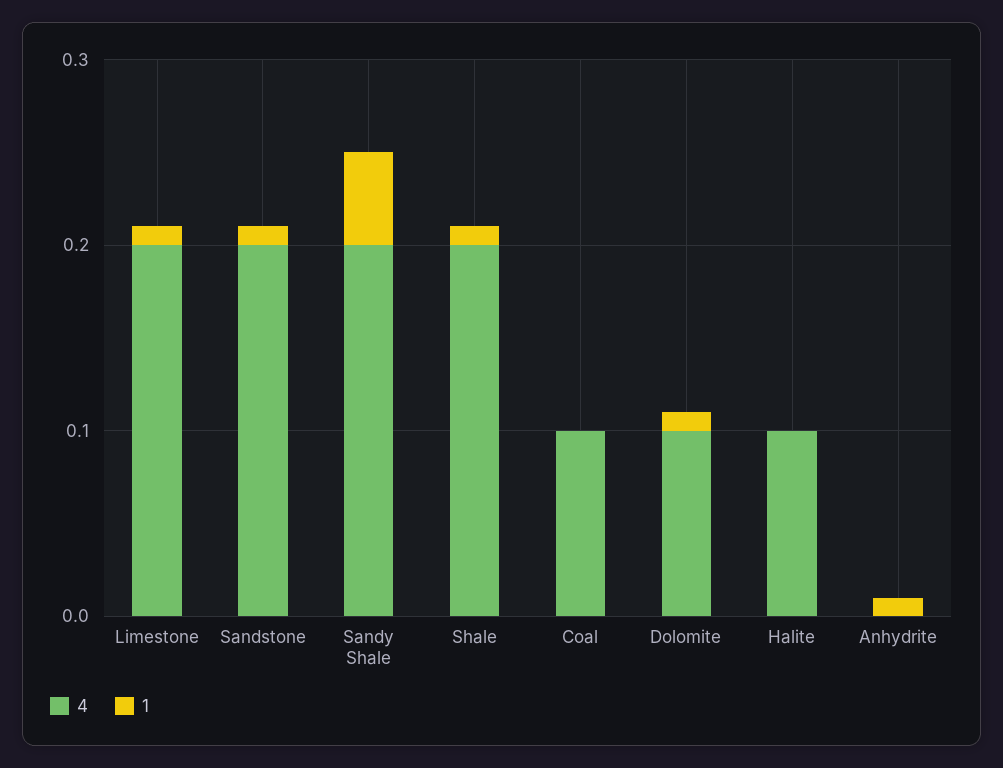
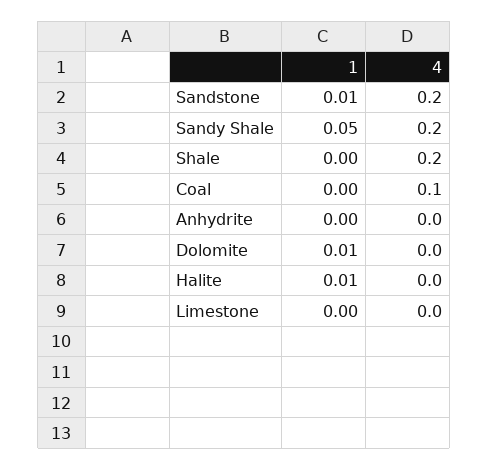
  {
    "4": {
-     "Limestone": 0.2,
+     "Limestone": 0,
      "Sandstone": 0.2,
      "Sandy Shale": 0.2,
      "Shale": 0.2,
      "Coal": 0.1,
-     "Dolomite": 0.1,
+     "Dolomite": 0,
-     "Halite": 0.1,
+     "Halite": 0,
      "Anhydrite": 0
    },
    "1": {
-     "Limestone": 0.01,
+     "Limestone": 0,
      "Sandstone": 0.01,
      "Sandy Shale": 0.05,
-     "Shale": 0.01,
+     "Shale": 0,
      "Coal": 0,
      "Dolomite": 0.01,
-     "Halite": 0,
+     "Halite": 0.01,
-     "Anhydrite": 0.01
+     "Anhydrite": 0
    }
  }

